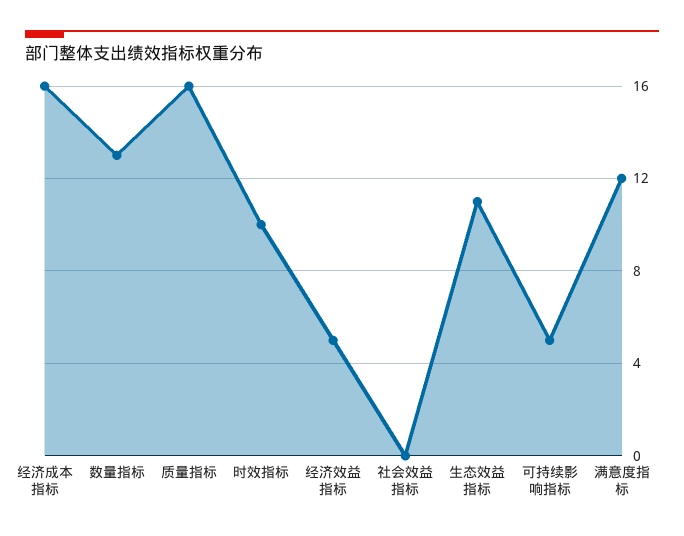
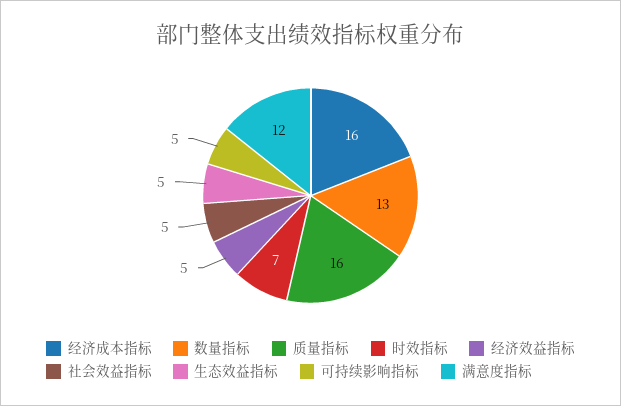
  {
    "经济成本指标": 16,
    "数量指标": 13,
    "质量指标": 16,
-   "时效指标": 10,
+   "时效指标": 7,
    "经济效益指标": 5,
-   "社会效益指标": 0,
+   "社会效益指标": 5,
-   "生态效益指标": 11,
+   "生态效益指标": 5,
    "可持续影响指标": 5,
    "满意度指标": 12
  }

